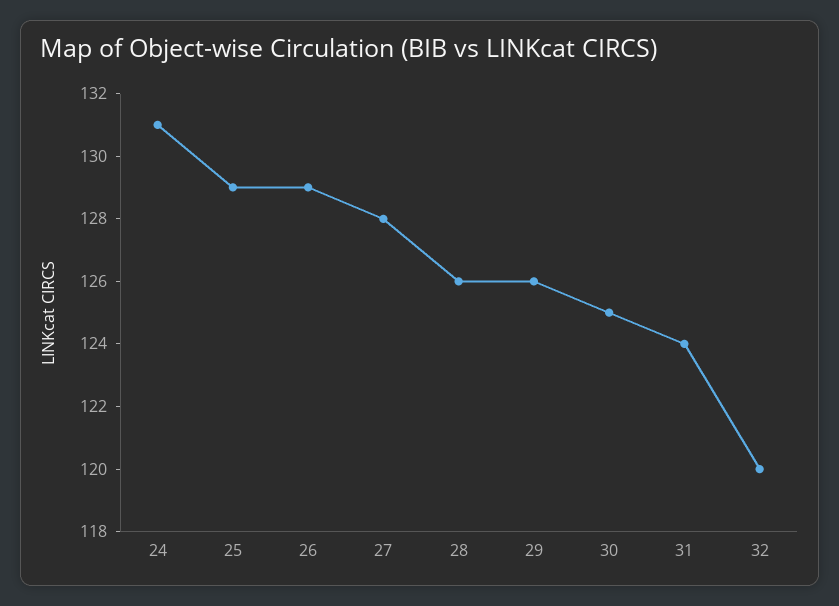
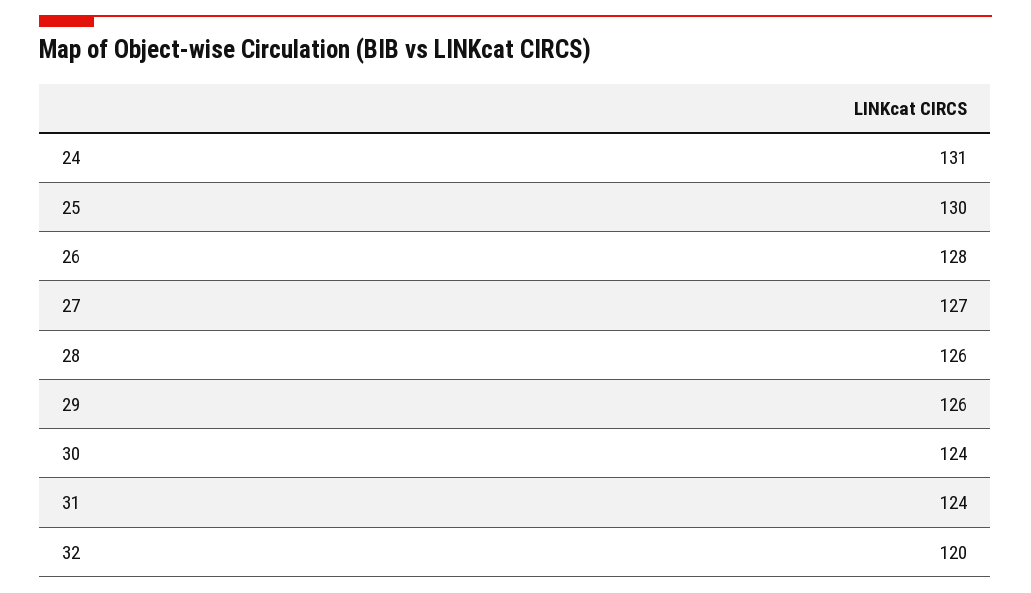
  {
    "24": 131,
-   "25": 129,
+   "25": 130,
-   "26": 129,
+   "26": 128,
-   "27": 128,
+   "27": 127,
    "28": 126,
    "29": 126,
-   "30": 125,
+   "30": 124,
    "31": 124,
    "32": 120
  }

